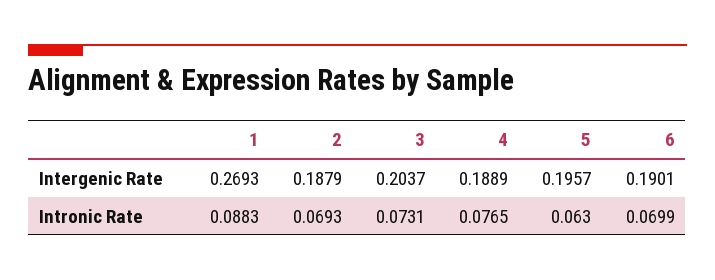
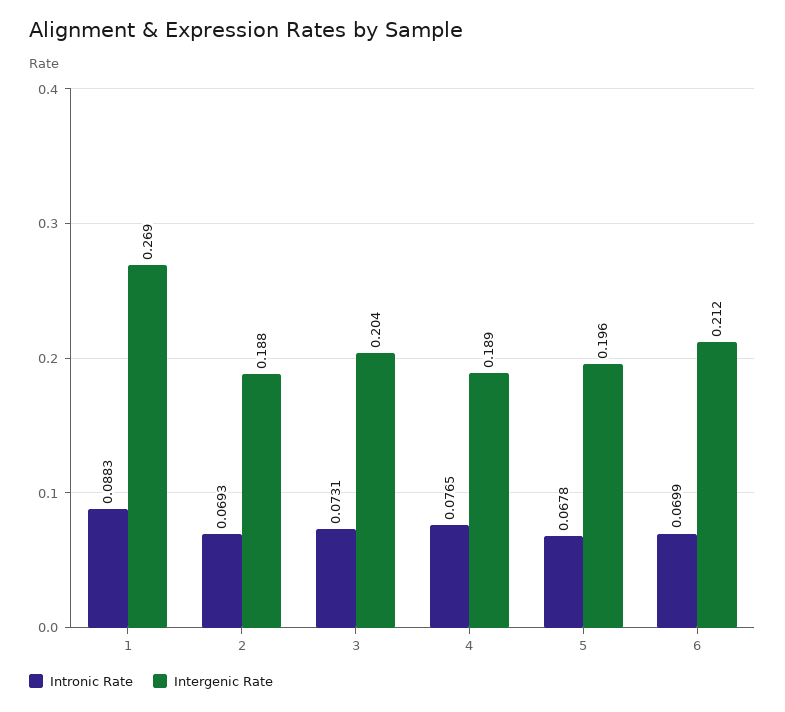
  {
    "Intergenic Rate": {
      "1": 0.2693,
      "2": 0.1879,
      "3": 0.2037,
      "4": 0.1889,
      "5": 0.1957,
-     "6": 0.1901
+     "6": 0.212
    },
    "Intronic Rate": {
      "1": 0.0883,
      "2": 0.0693,
      "3": 0.0731,
      "4": 0.0765,
-     "5": 0.063,
+     "5": 0.0678,
      "6": 0.0699
    }
  }

